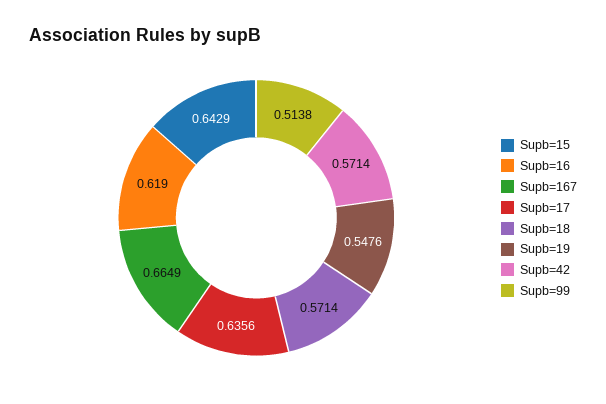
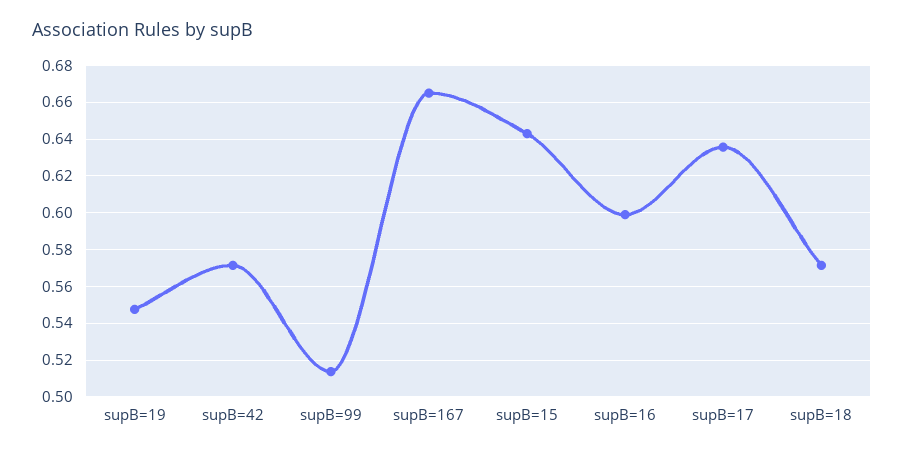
  {
    "Supb=15": 0.6429,
-   "Supb=16": 0.619,
+   "Supb=16": 0.6,
    "Supb=167": 0.6649,
    "Supb=17": 0.6356,
    "Supb=18": 0.5714,
    "Supb=19": 0.5476,
    "Supb=42": 0.5714,
    "Supb=99": 0.5138
  }

